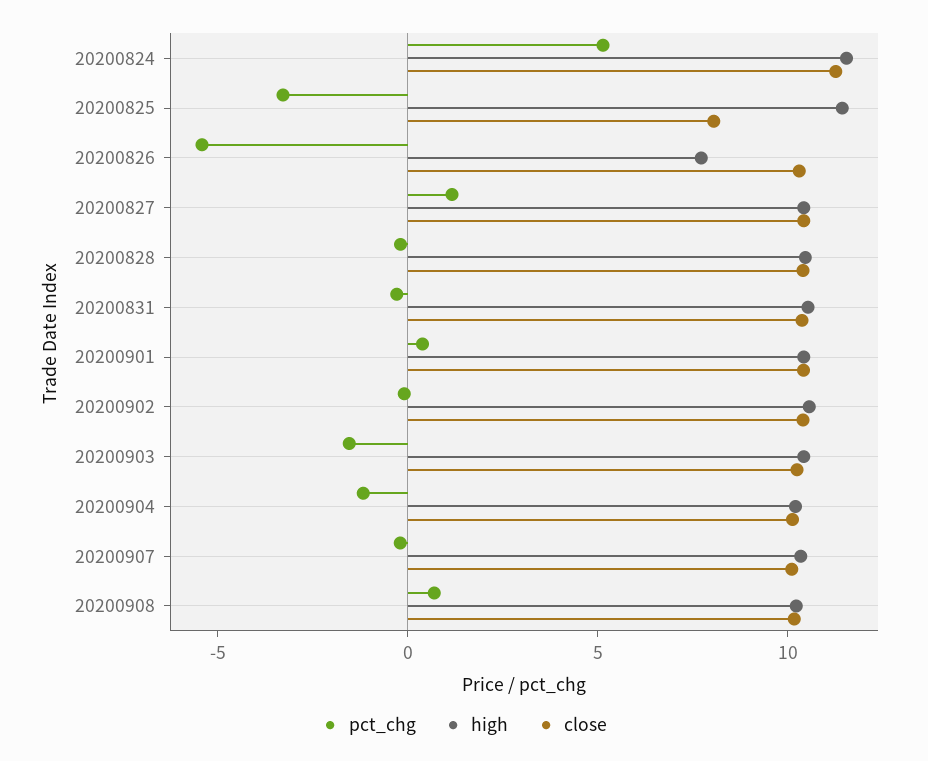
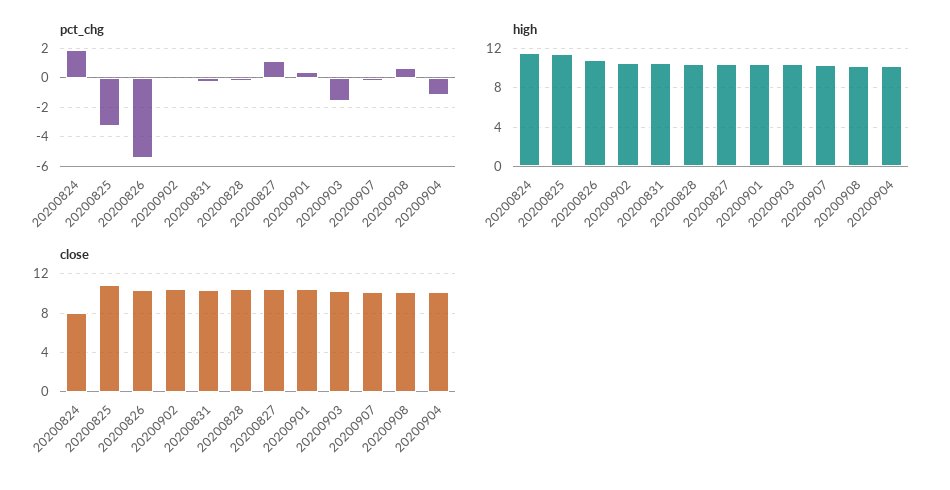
  {
    "pct_chg": {
-     "20200824": 5,
+     "20200824": 2,
      "20200825": -3.5,
      "20200826": -5.5,
      "20200827": 1,
      "20200828": 0,
      "20200831": -0.5,
      "20200901": 0.5,
      "20200902": 0,
      "20200903": -1.5,
      "20200904": -1,
      "20200907": 0,
      "20200908": 0.5
    },
    "high": {
      "20200824": 12,
      "20200825": 11,
-     "20200826": 8,
+     "20200826": 11,
      "20200827": 10,
      "20200828": 10,
      "20200831": 11,
      "20200901": 10,
      "20200902": 11,
      "20200903": 10,
      "20200904": 10,
      "20200907": 10,
      "20200908": 10
    },
    "close": {
-     "20200824": 11,
+     "20200824": 8,
-     "20200825": 8,
+     "20200825": 11,
      "20200826": 10,
      "20200827": 10,
      "20200828": 10,
      "20200831": 10,
      "20200901": 10,
      "20200902": 10,
      "20200903": 10,
      "20200904": 10,
      "20200907": 10,
      "20200908": 10
    }
  }

